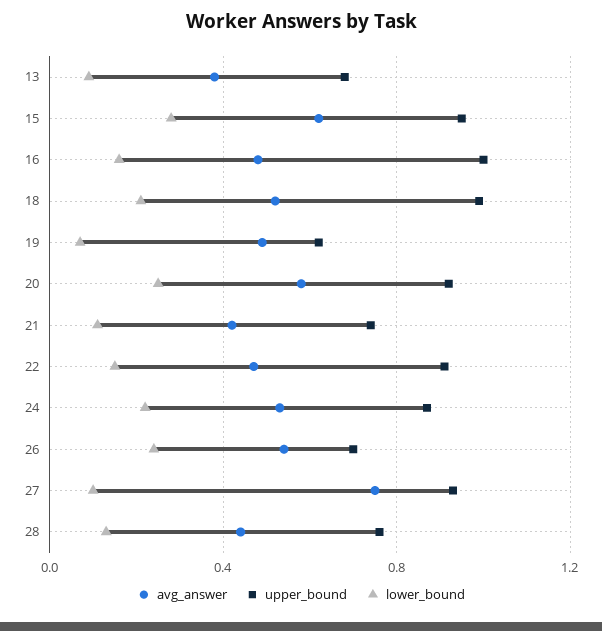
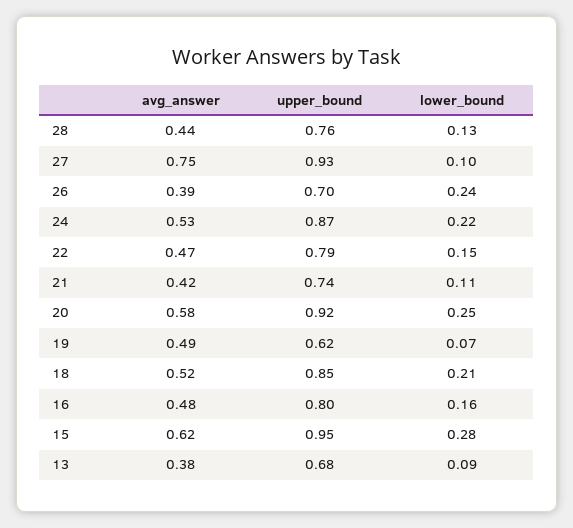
  {
    "avg_answer": {
      "13": 0.38,
      "15": 0.62,
      "16": 0.48,
      "18": 0.52,
      "19": 0.49,
      "20": 0.58,
      "21": 0.42,
      "22": 0.47,
      "24": 0.53,
-     "26": 0.55,
+     "26": 0.39,
      "27": 0.75,
      "28": 0.44
    },
    "upper_bound": {
      "13": 0.68,
      "15": 0.95,
-     "16": 1,
+     "16": 0.8,
-     "18": 1,
+     "18": 0.85,
      "19": 0.62,
      "20": 0.92,
      "21": 0.74,
-     "22": 0.9,
+     "22": 0.79,
      "24": 0.87,
      "26": 0.7,
      "27": 0.93,
      "28": 0.76
    },
    "lower_bound": {
      "13": 0.09,
      "15": 0.28,
      "16": 0.16,
      "18": 0.21,
      "19": 0.07,
      "20": 0.25,
      "21": 0.11,
      "22": 0.15,
      "24": 0.22,
      "26": 0.24,
      "27": 0.1,
      "28": 0.13
    }
  }

